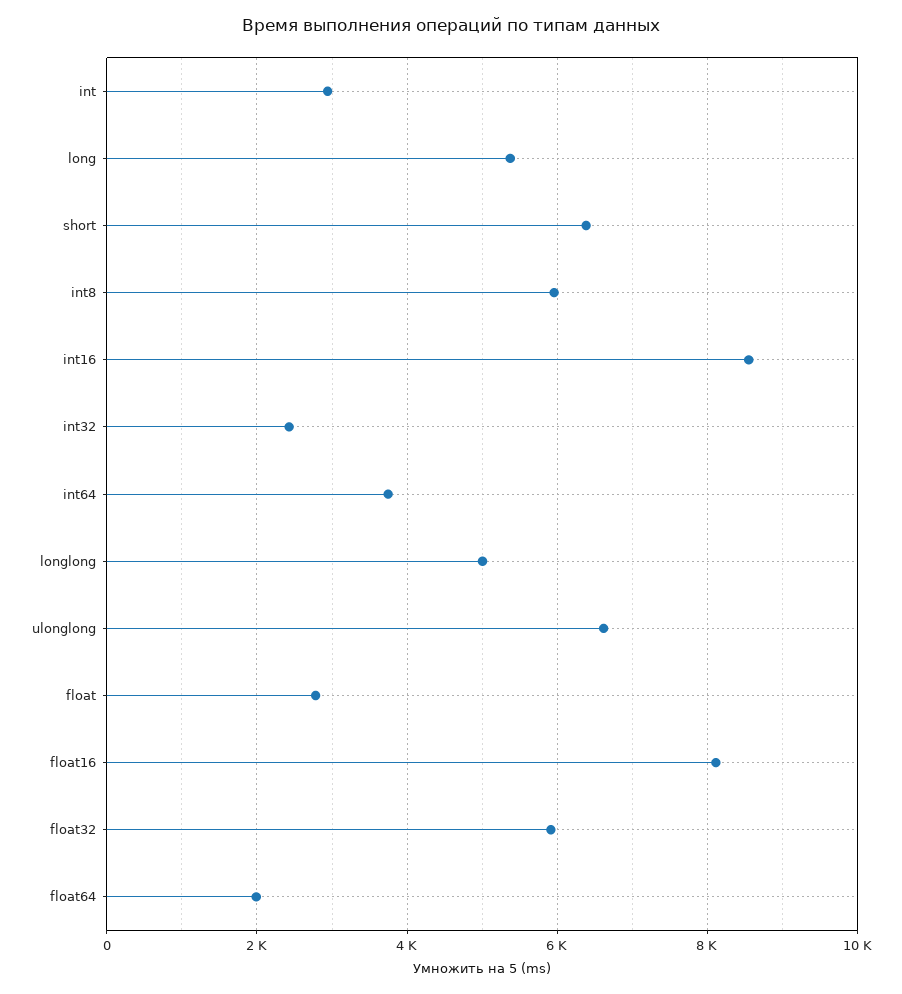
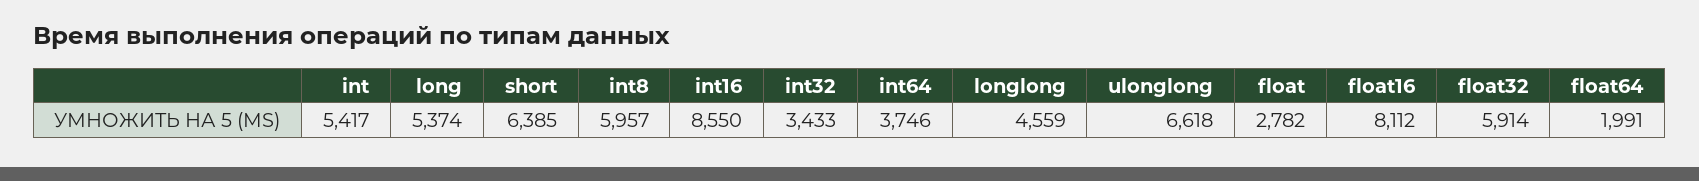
  {
-   "int": 3000,
+   "int": 5417,
    "long": 5374,
    "short": 6385,
    "int8": 5957,
    "int16": 8550,
-   "int32": 2400,
+   "int32": 3433,
    "int64": 3746,
-   "longlong": 5000,
+   "longlong": 4559,
    "ulonglong": 6618,
    "float": 2782,
    "float16": 8112,
    "float32": 5914,
    "float64": 1991
  }

